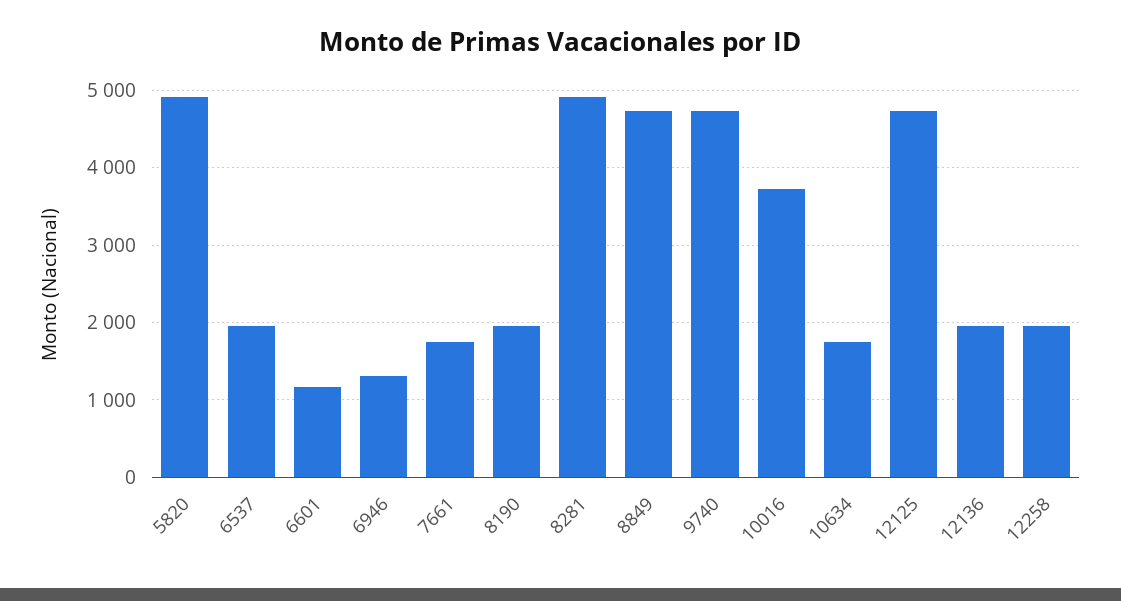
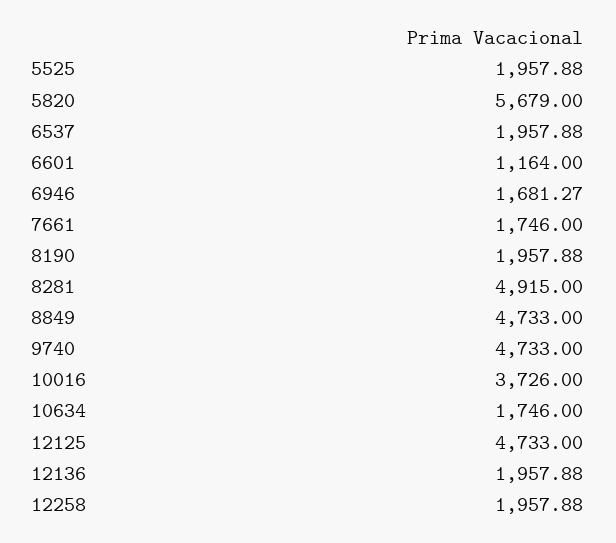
  {
-   "5820": 4900,
+   "5820": 5679,
    "6537": 1957.88,
    "6601": 1164,
-   "6946": 1300,
+   "6946": 1681.27,
    "7661": 1746,
    "8190": 1957.88,
    "8281": 4915,
    "8849": 4733,
    "9740": 4733,
    "10016": 3726,
    "10634": 1746,
    "12125": 4733,
    "12136": 1957.88,
-   "12258": 1957.88
+   "12258": 1957.88,
+   "5525": 1957.88
  }

